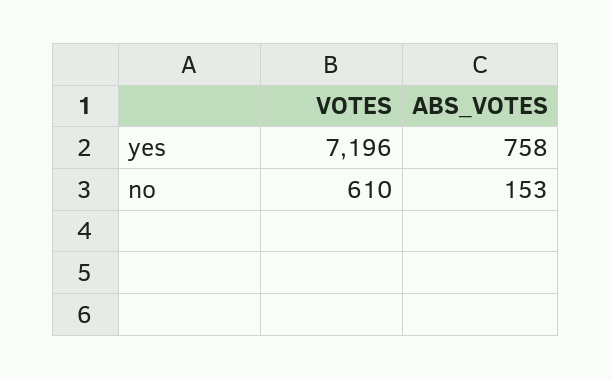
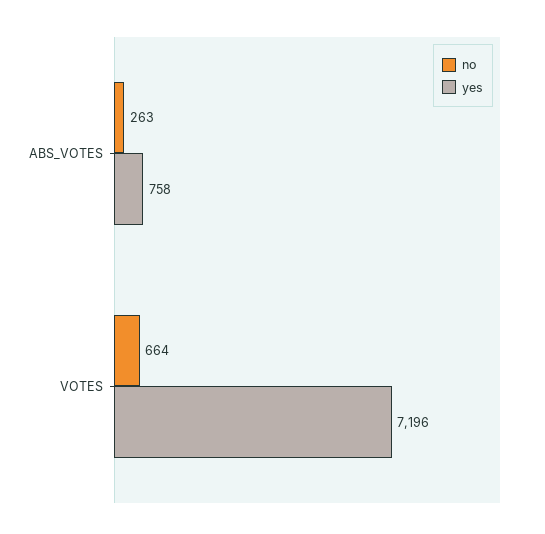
  {
    "yes": {
      "VOTES": 7196,
      "ABS_VOTES": 758
    },
    "no": {
-     "VOTES": 610,
+     "VOTES": 664,
-     "ABS_VOTES": 153
+     "ABS_VOTES": 263
    }
  }

